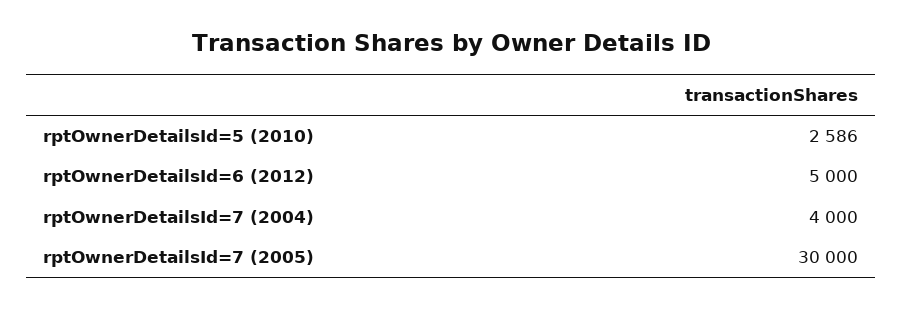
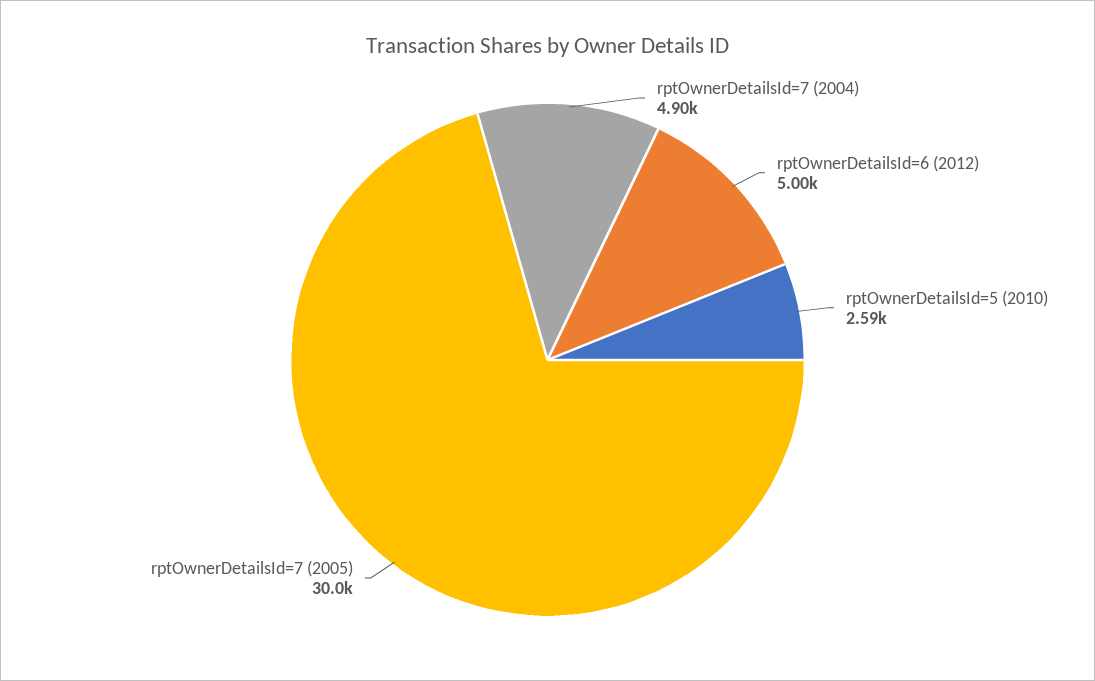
  {
    "rptOwnerDetailsId=5 (2010)": 2586,
    "rptOwnerDetailsId=6 (2012)": 5000,
-   "rptOwnerDetailsId=7 (2004)": 4000,
+   "rptOwnerDetailsId=7 (2004)": 4900,
    "rptOwnerDetailsId=7 (2005)": 30000
  }

